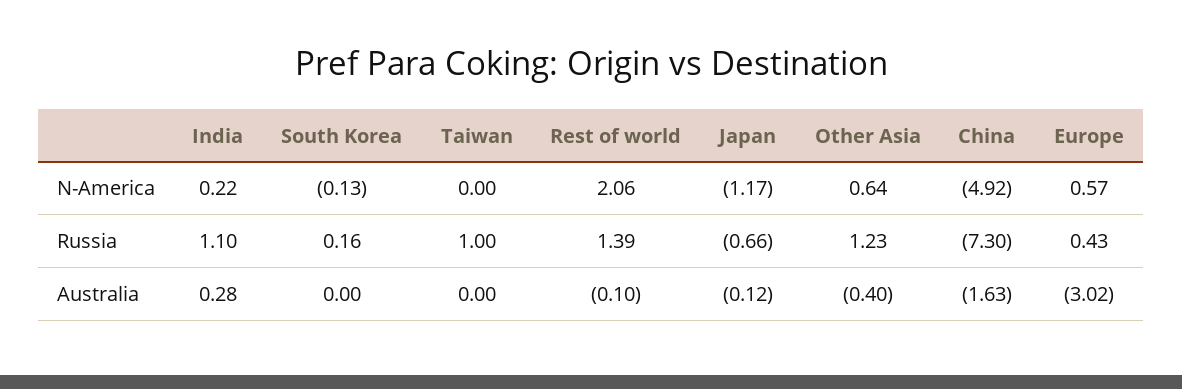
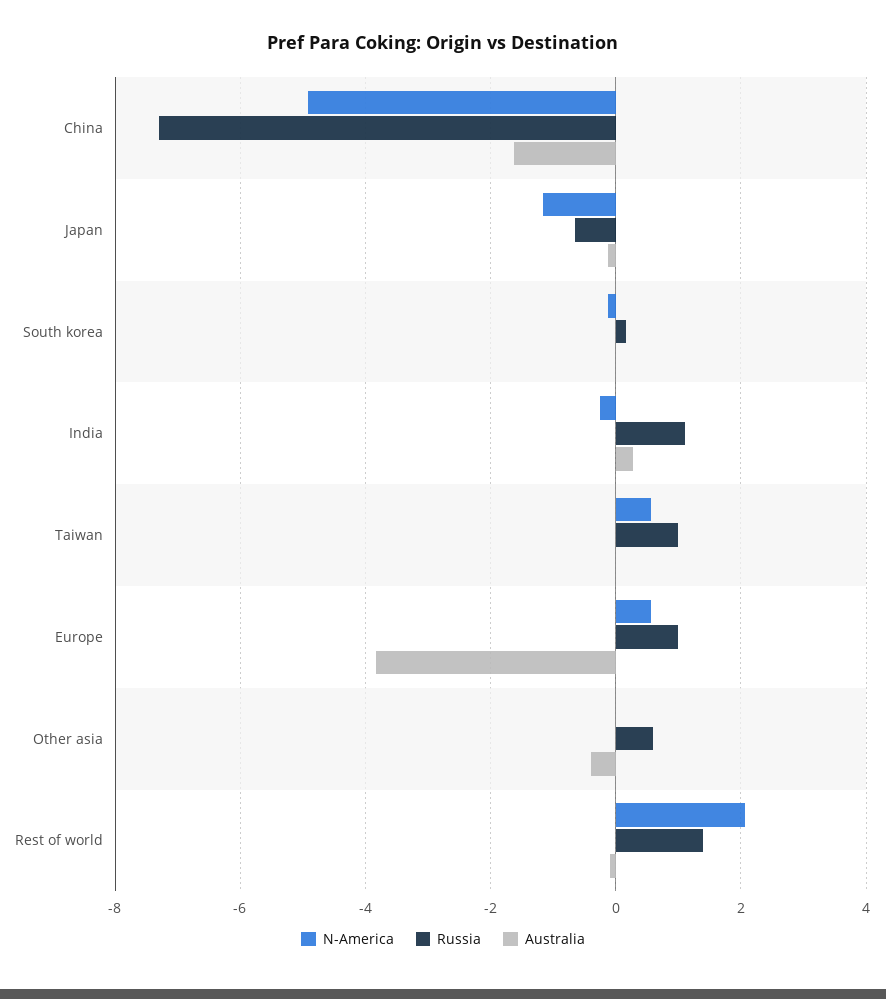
  {
    "N-America": {
-     "India": 0.22,
+     "India": -0.2,
      "South Korea": -0.13,
-     "Taiwan": 0,
+     "Taiwan": 0.6,
      "Rest of world": 2.06,
      "Japan": -1.17,
-     "Other Asia": 0.64,
+     "Other Asia": 0,
      "China": -4.92,
      "Europe": 0.57
    },
    "Russia": {
      "India": 1.1,
      "South Korea": 0.16,
      "Taiwan": 1,
      "Rest of world": 1.39,
      "Japan": -0.66,
-     "Other Asia": 1.23,
+     "Other Asia": 0.6,
      "China": -7.3,
-     "Europe": 0.43
+     "Europe": 1
    },
    "Australia": {
      "India": 0.28,
      "South Korea": 0,
      "Taiwan": 0,
      "Rest of world": -0.1,
      "Japan": -0.12,
      "Other Asia": -0.4,
      "China": -1.63,
-     "Europe": -3.02
+     "Europe": -3.8
    }
  }

